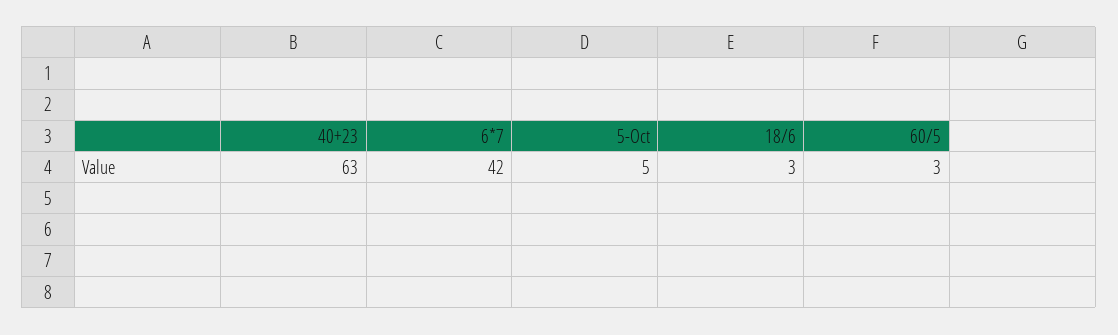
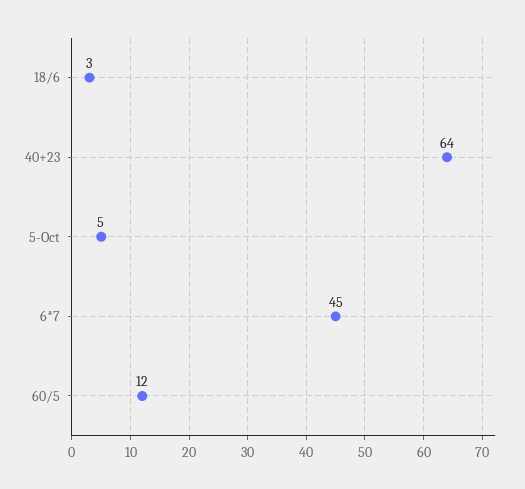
  {
-   "40+23": 63,
+   "40+23": 64,
-   "6*7": 42,
+   "6*7": 45,
    "5-Oct": 5,
    "18/6": 3,
-   "60/5": 3
+   "60/5": 12
  }

